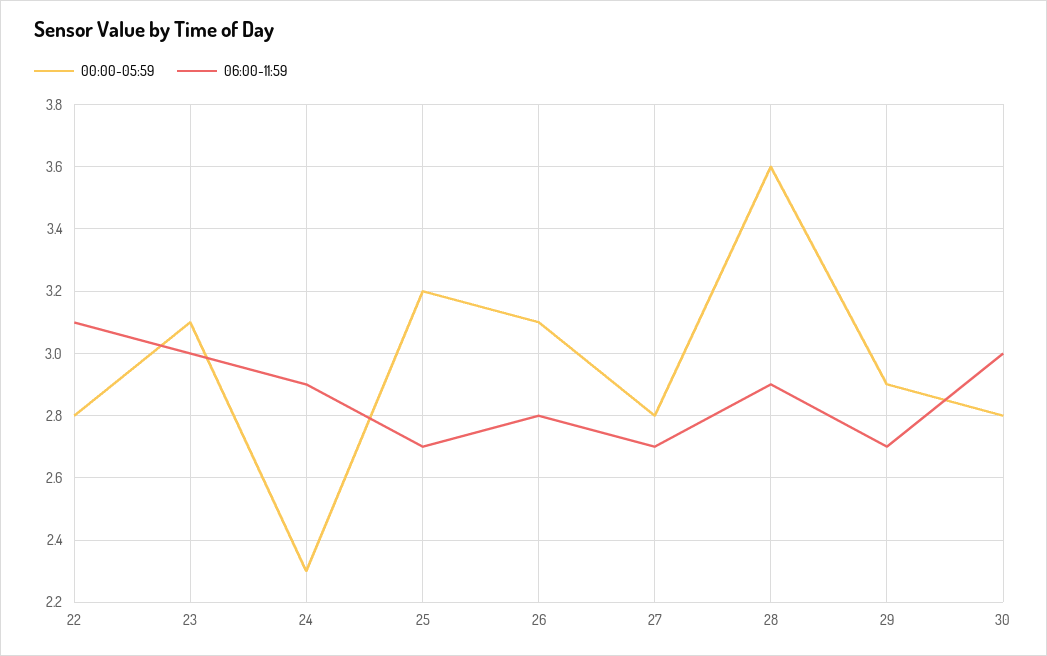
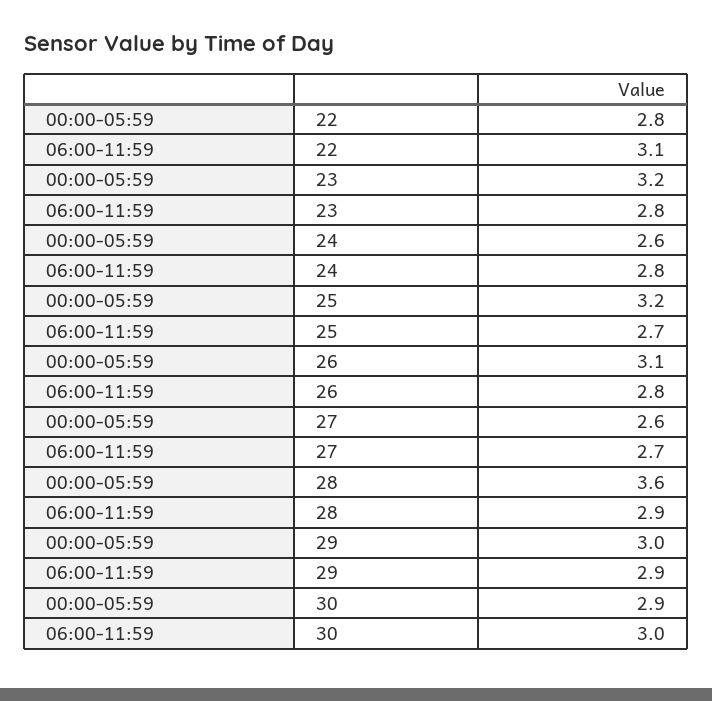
  {
    "00:00-05:59": {
      "22": 2.8,
-     "23": 3.1,
+     "23": 3.2,
-     "24": 2.3,
+     "24": 2.6,
      "25": 3.2,
      "26": 3.1,
-     "27": 2.8,
+     "27": 2.6,
      "28": 3.6,
-     "29": 2.9,
+     "29": 3,
-     "30": 2.8
+     "30": 2.9
    },
    "06:00-11:59": {
      "22": 3.1,
-     "23": 3,
+     "23": 2.8,
-     "24": 2.9,
+     "24": 2.8,
      "25": 2.7,
      "26": 2.8,
      "27": 2.7,
      "28": 2.9,
-     "29": 2.7,
+     "29": 2.9,
      "30": 3
    }
  }

